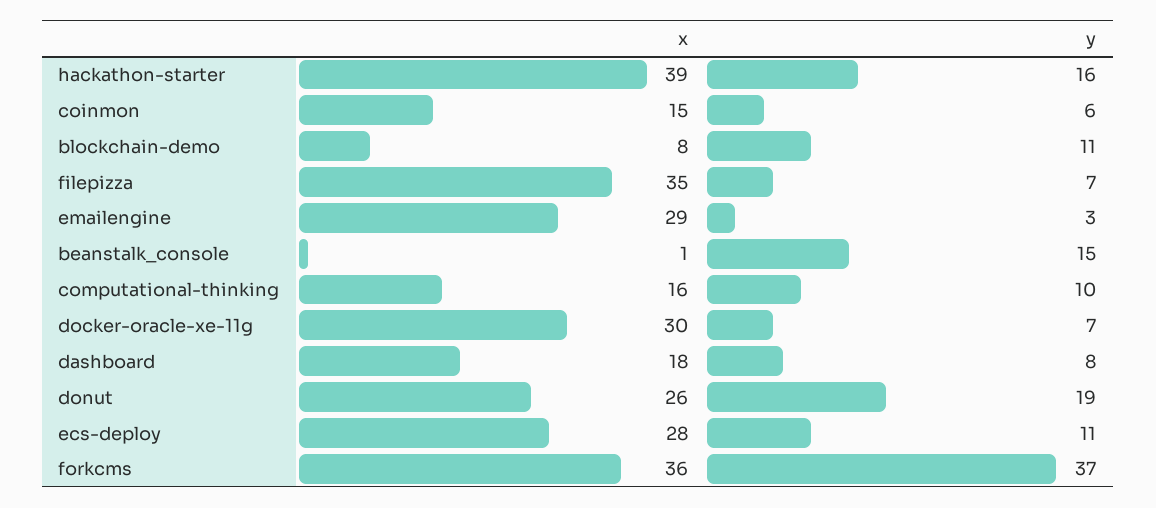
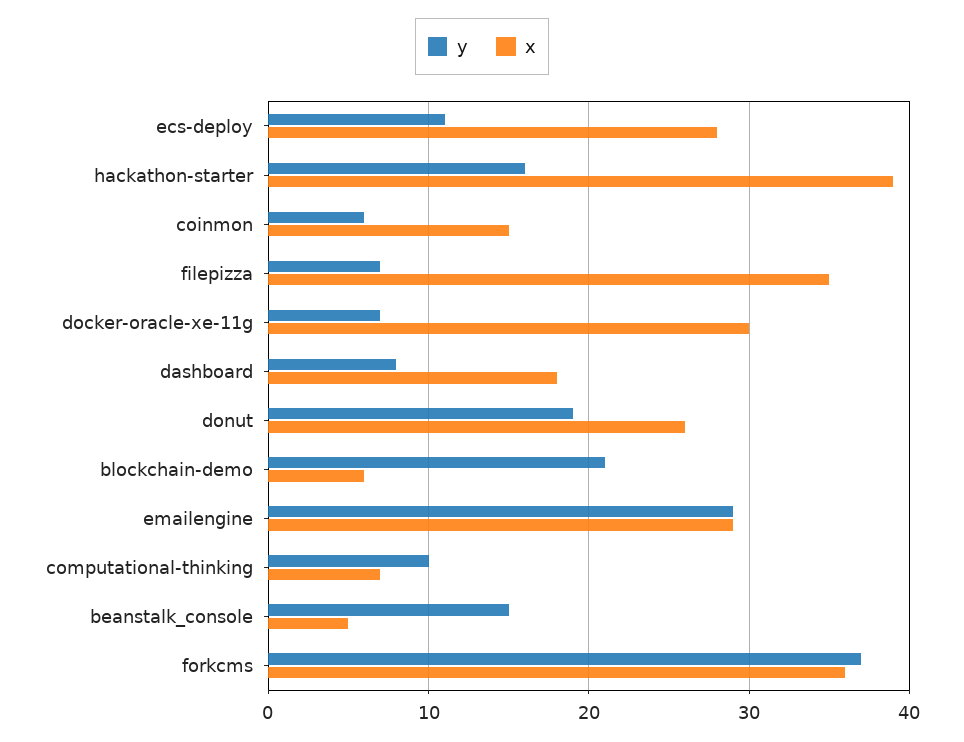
  {
    "x": {
      "hackathon-starter": 39,
      "coinmon": 15,
-     "blockchain-demo": 8,
+     "blockchain-demo": 6,
      "filepizza": 35,
      "emailengine": 29,
-     "beanstalk_console": 1,
+     "beanstalk_console": 5,
-     "computational-thinking": 16,
+     "computational-thinking": 7,
      "docker-oracle-xe-11g": 30,
      "dashboard": 18,
      "donut": 26,
      "ecs-deploy": 28,
      "forkcms": 36
    },
    "y": {
      "hackathon-starter": 16,
      "coinmon": 6,
-     "blockchain-demo": 11,
+     "blockchain-demo": 21,
      "filepizza": 7,
-     "emailengine": 3,
+     "emailengine": 29,
      "beanstalk_console": 15,
      "computational-thinking": 10,
      "docker-oracle-xe-11g": 7,
      "dashboard": 8,
      "donut": 19,
      "ecs-deploy": 11,
      "forkcms": 37
    }
  }

